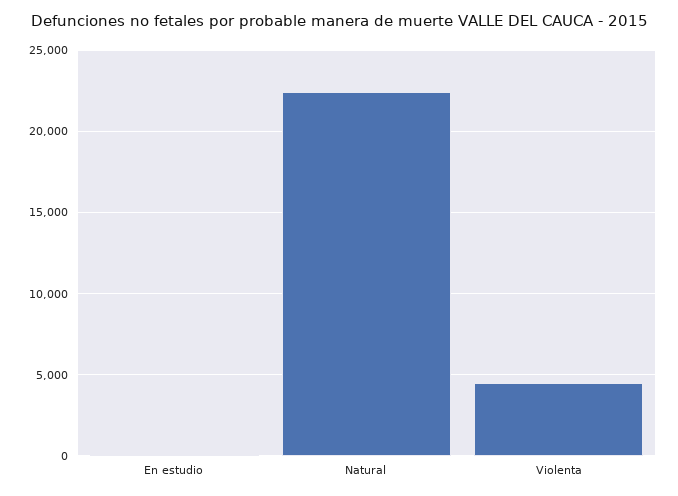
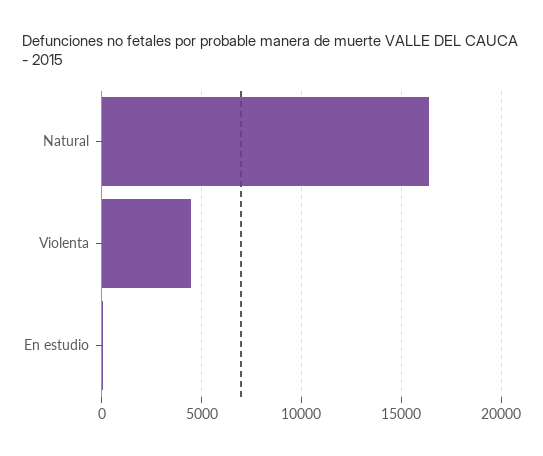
  {
    "En estudio": 0,
-   "Natural": 22500,
+   "Natural": 16500,
    "Violenta": 4500
  }

